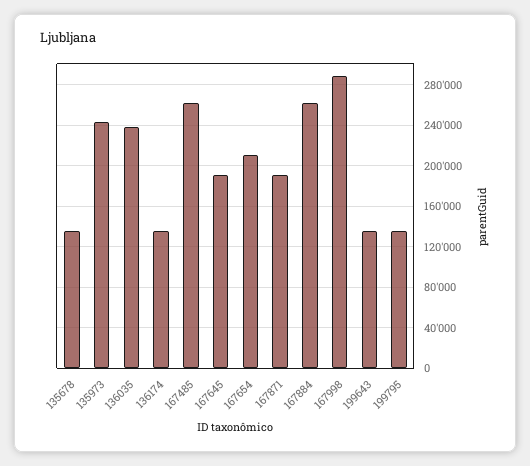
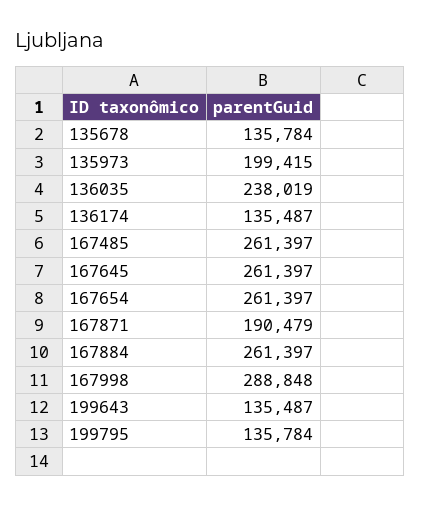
  {
    "135678": 135784,
-   "135973": 240000,
+   "135973": 199415,
    "136035": 238019,
    "136174": 135487,
    "167485": 261397,
-   "167645": 190000,
+   "167645": 261397,
-   "167654": 210000,
+   "167654": 261397,
    "167871": 190479,
    "167884": 261397,
    "167998": 288848,
    "199643": 135487,
    "199795": 135784
  }

